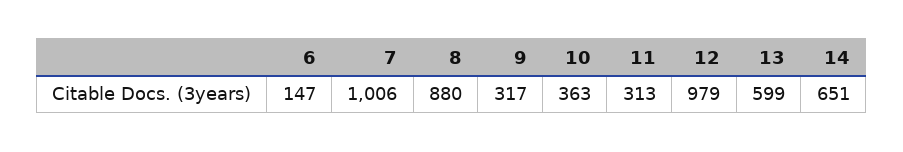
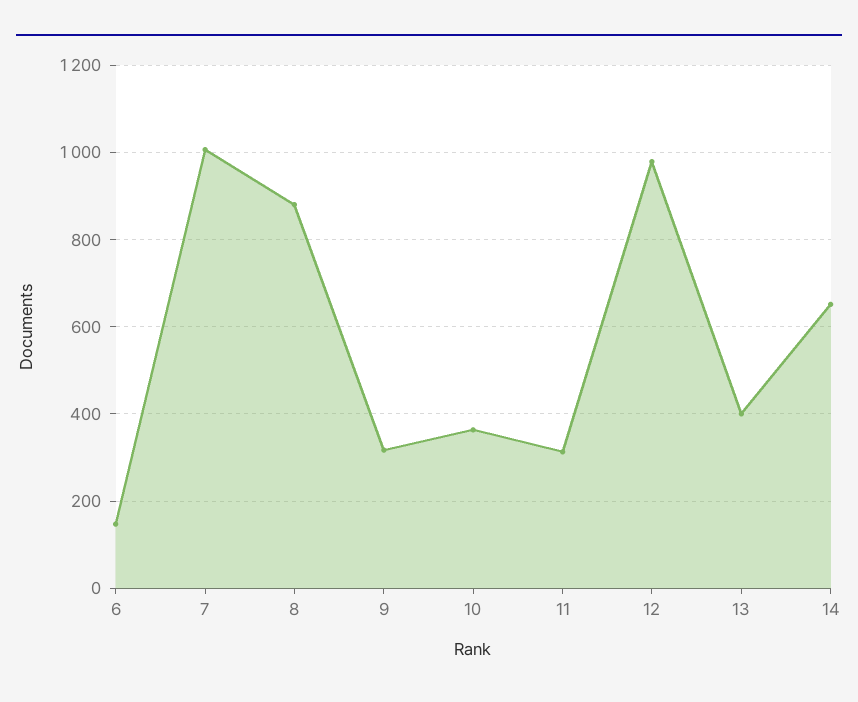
  {
    "6": 147,
    "7": 1006,
    "8": 880,
    "9": 317,
    "10": 363,
    "11": 313,
    "12": 979,
-   "13": 599,
+   "13": 400,
    "14": 651
  }

